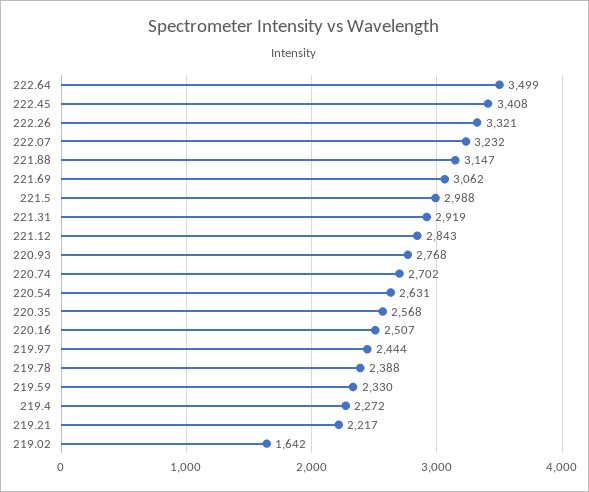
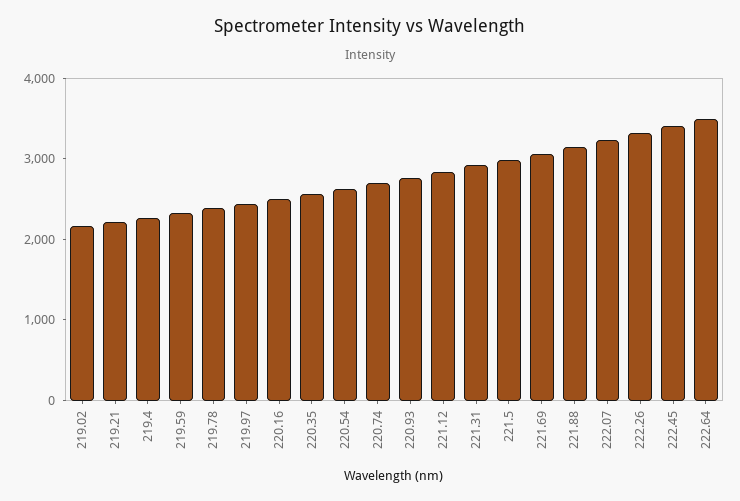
  {
    "222.64": 3499,
    "222.45": 3408,
    "222.26": 3321,
    "222.07": 3232,
    "221.88": 3147,
    "221.69": 3062,
    "221.5": 2988,
    "221.31": 2919,
    "221.12": 2843,
    "220.93": 2768,
    "220.74": 2702,
    "220.54": 2631,
    "220.35": 2568,
    "220.16": 2507,
    "219.97": 2444,
    "219.78": 2388,
    "219.59": 2330,
    "219.4": 2272,
    "219.21": 2217,
-   "219.02": 1642
+   "219.02": 2200
  }

